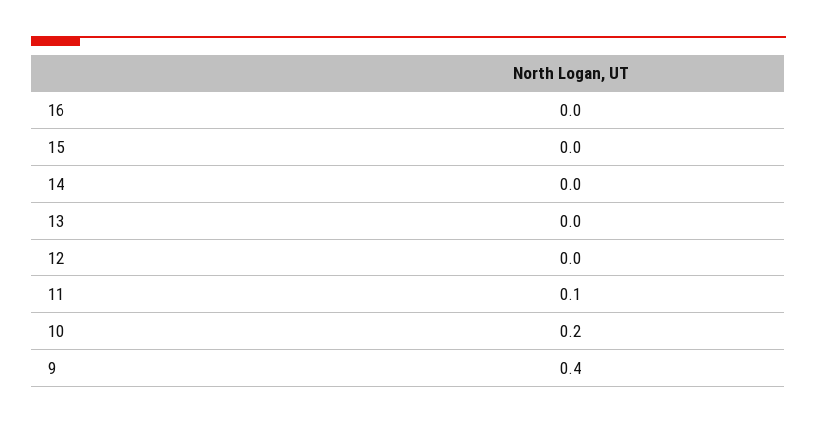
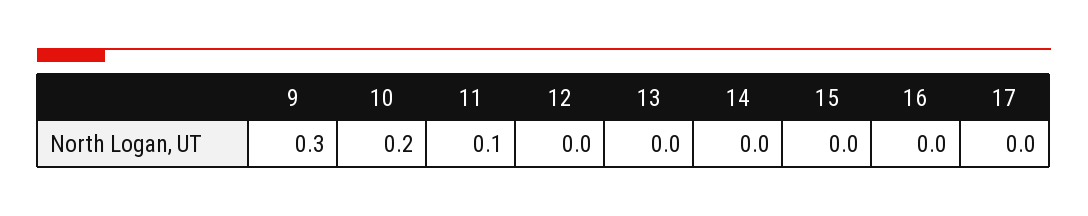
  {
    "16": 0,
    "15": 0,
    "14": 0,
    "13": 0,
    "12": 0,
    "11": 0.1,
    "10": 0.2,
-   "9": 0.4
+   "9": 0.3,
+   "17": 0
  }

